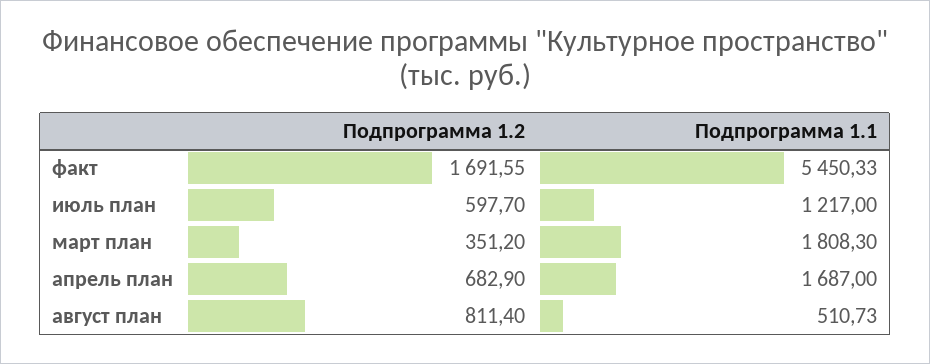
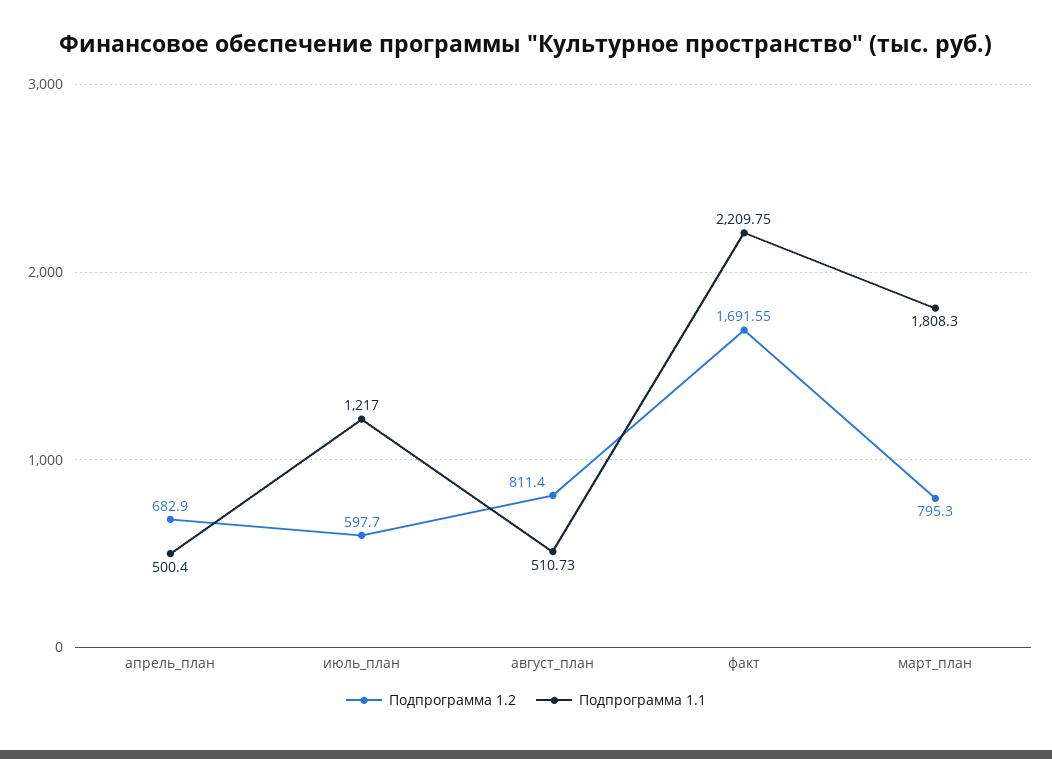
  {
    "Подпрограмма 1.2": {
      "факт": 1691.55,
      "июль план": 597.7,
-     "март план": 351.2,
+     "март план": 795.3,
      "апрель план": 682.9,
      "август план": 811.4
    },
    "Подпрограмма 1.1": {
-     "факт": 5450.33,
+     "факт": 2209.75,
      "июль план": 1217,
      "март план": 1808.3,
-     "апрель план": 1687,
+     "апрель план": 500.4,
      "август план": 510.73
    }
  }

